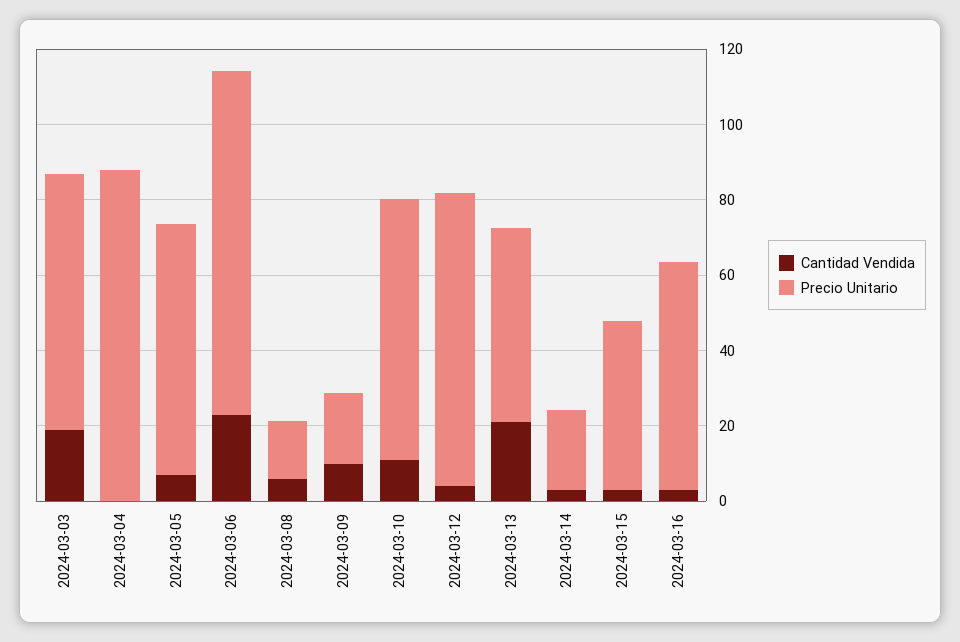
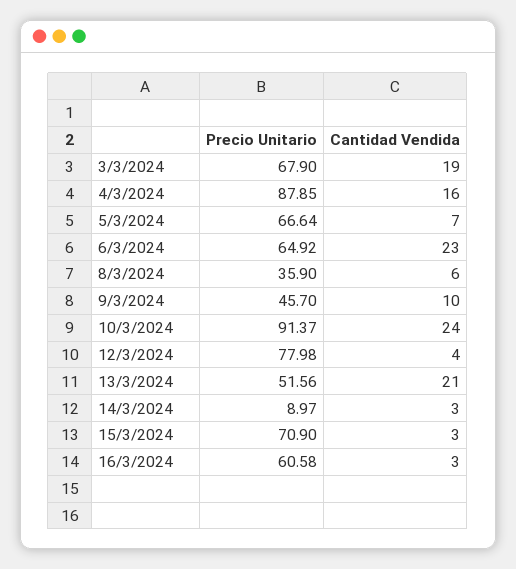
  {
    "Cantidad Vendida": {
      "2024-03-03": 19,
-     "2024-03-04": 0,
+     "2024-03-04": 16,
      "2024-03-05": 7,
      "2024-03-06": 23,
      "2024-03-08": 6,
      "2024-03-09": 10,
-     "2024-03-10": 10,
+     "2024-03-10": 24,
      "2024-03-12": 4,
      "2024-03-13": 21,
      "2024-03-14": 3,
      "2024-03-15": 3,
      "2024-03-16": 3
    },
    "Precio Unitario": {
      "2024-03-03": 67.9,
      "2024-03-04": 87.85,
      "2024-03-05": 66.64,
-     "2024-03-06": 90,
+     "2024-03-06": 64.92,
-     "2024-03-08": 15,
+     "2024-03-08": 35.9,
-     "2024-03-09": 20,
+     "2024-03-09": 45.7,
-     "2024-03-10": 70,
+     "2024-03-10": 91.37,
      "2024-03-12": 77.98,
      "2024-03-13": 51.56,
-     "2024-03-14": 20,
+     "2024-03-14": 8.97,
-     "2024-03-15": 45,
+     "2024-03-15": 70.9,
      "2024-03-16": 60.58
    }
  }

